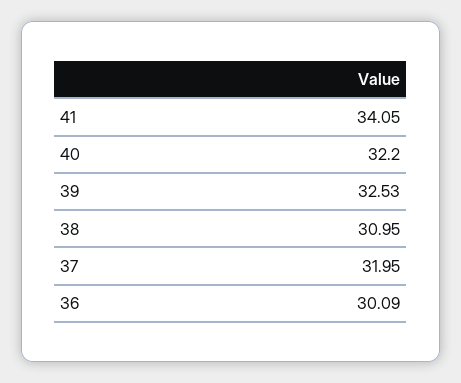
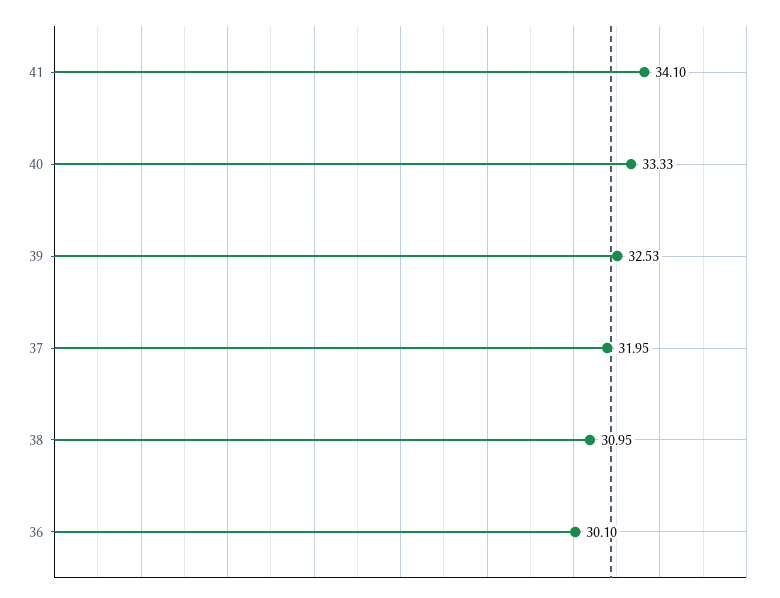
  {
-   "41": 34.05,
+   "41": 34.1,
-   "40": 32.2,
+   "40": 33.33,
    "39": 32.53,
    "38": 30.95,
    "37": 31.95,
-   "36": 30.09
+   "36": 30.1
  }

